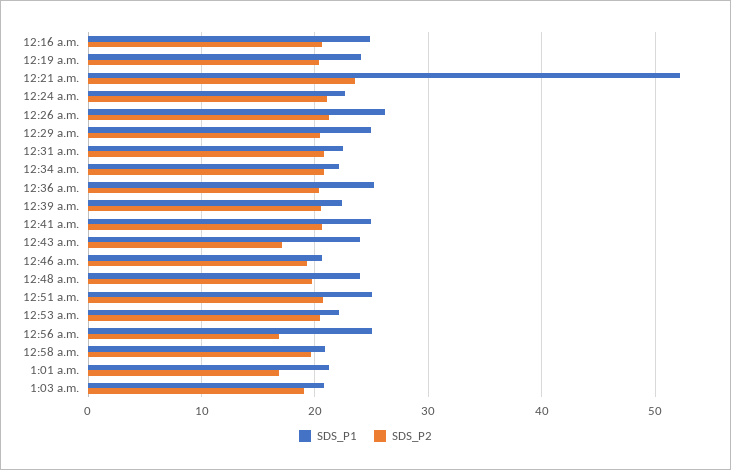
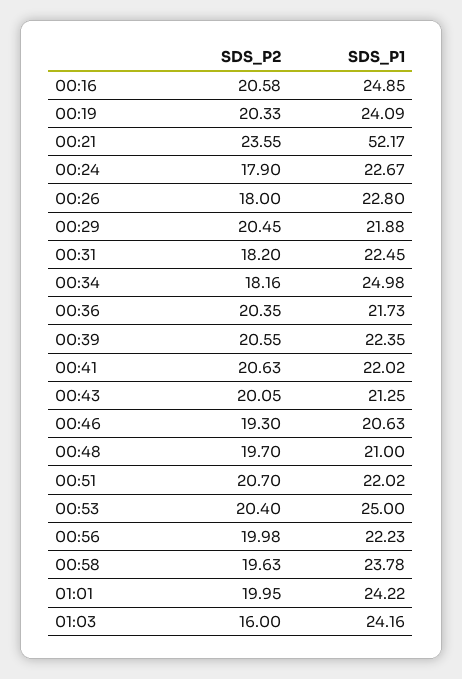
  {
    "SDS_P1": {
      "12:16 a.m.": 24.85,
      "12:19 a.m.": 24.09,
      "12:21 a.m.": 52.17,
      "12:24 a.m.": 22.67,
-     "12:26 a.m.": 26,
+     "12:26 a.m.": 22.8,
-     "12:29 a.m.": 25,
+     "12:29 a.m.": 21.88,
      "12:31 a.m.": 22.45,
-     "12:34 a.m.": 22,
+     "12:34 a.m.": 24.98,
-     "12:36 a.m.": 25,
+     "12:36 a.m.": 21.73,
      "12:39 a.m.": 22.35,
-     "12:41 a.m.": 25,
+     "12:41 a.m.": 22.02,
-     "12:43 a.m.": 24,
+     "12:43 a.m.": 21.25,
      "12:46 a.m.": 20.63,
-     "12:48 a.m.": 24,
+     "12:48 a.m.": 21,
-     "12:51 a.m.": 25,
+     "12:51 a.m.": 22.02,
-     "12:53 a.m.": 22,
+     "12:53 a.m.": 25,
-     "12:56 a.m.": 25,
+     "12:56 a.m.": 22.23,
-     "12:58 a.m.": 21,
+     "12:58 a.m.": 23.78,
-     "1:01 a.m.": 21,
+     "1:01 a.m.": 24.22,
-     "1:03 a.m.": 21
+     "1:03 a.m.": 24.16
    },
    "SDS_P2": {
      "12:16 a.m.": 20.58,
      "12:19 a.m.": 20.33,
      "12:21 a.m.": 23.55,
-     "12:24 a.m.": 21,
+     "12:24 a.m.": 17.9,
-     "12:26 a.m.": 21,
+     "12:26 a.m.": 18,
      "12:29 a.m.": 20.45,
-     "12:31 a.m.": 21,
+     "12:31 a.m.": 18.2,
-     "12:34 a.m.": 21,
+     "12:34 a.m.": 18.16,
      "12:36 a.m.": 20.35,
      "12:39 a.m.": 20.55,
      "12:41 a.m.": 20.63,
-     "12:43 a.m.": 17,
+     "12:43 a.m.": 20.05,
      "12:46 a.m.": 19.3,
      "12:48 a.m.": 19.7,
      "12:51 a.m.": 20.7,
      "12:53 a.m.": 20.4,
-     "12:56 a.m.": 17,
+     "12:56 a.m.": 19.98,
      "12:58 a.m.": 19.63,
-     "1:01 a.m.": 17,
+     "1:01 a.m.": 19.95,
-     "1:03 a.m.": 19
+     "1:03 a.m.": 16
    }
  }

